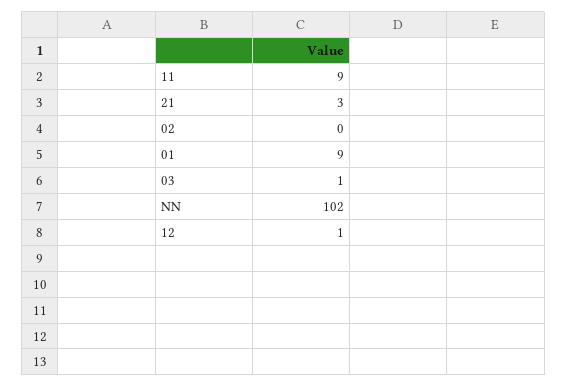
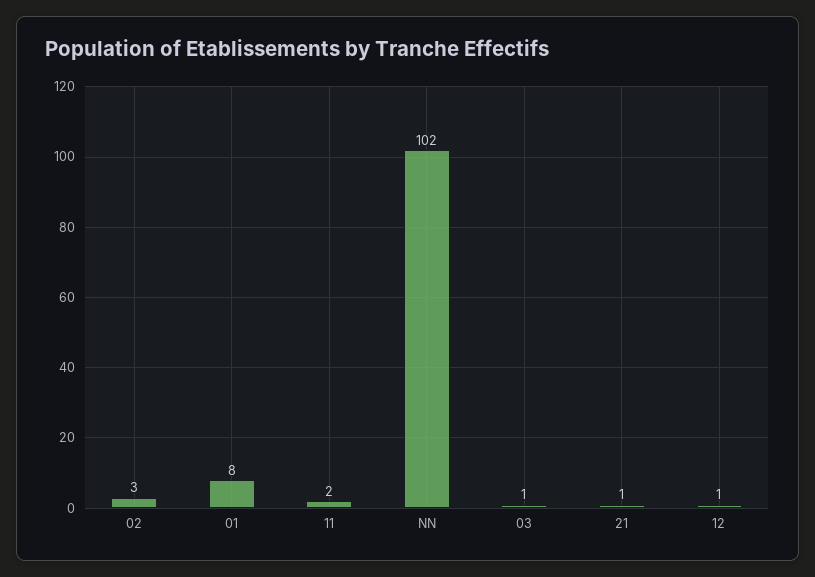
  {
-   "11": 9,
+   "11": 2,
-   "21": 3,
+   "21": 1,
-   "02": 0,
+   "02": 3,
-   "01": 9,
+   "01": 8,
    "03": 1,
    "NN": 102,
    "12": 1
  }

